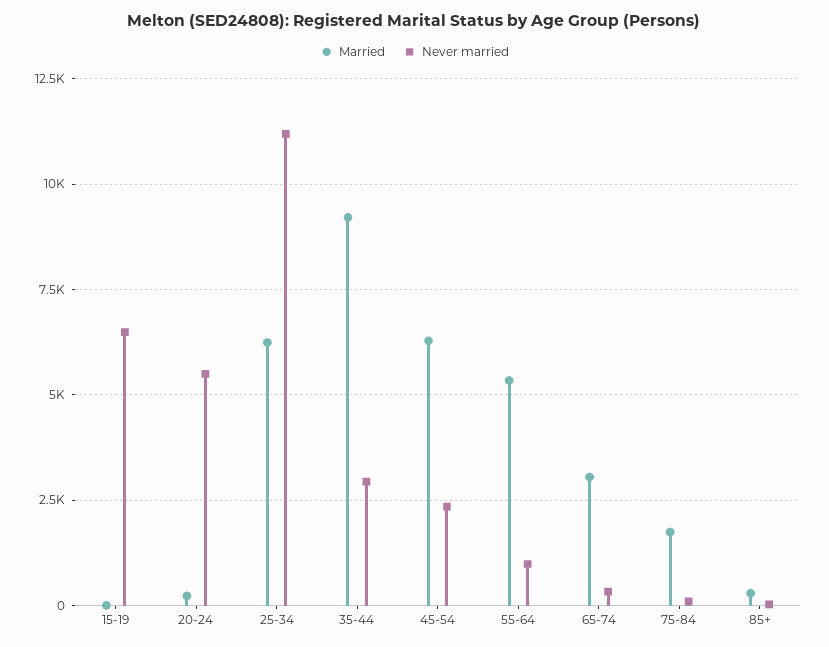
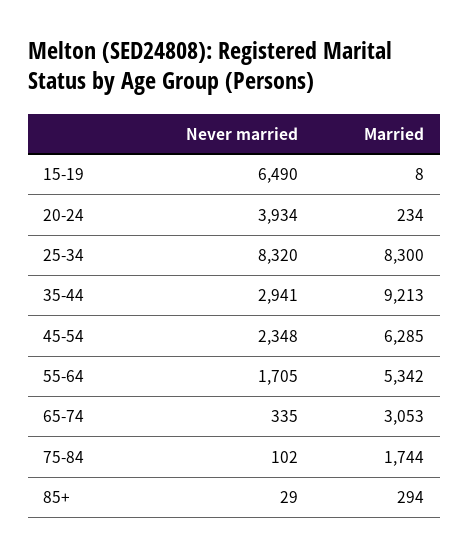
  {
    "Married": {
      "15-19": 8,
      "20-24": 234,
-     "25-34": 6250,
+     "25-34": 8300,
      "35-44": 9213,
      "45-54": 6285,
      "55-64": 5342,
      "65-74": 3053,
      "75-84": 1744,
      "85+": 294
    },
    "Never married": {
      "15-19": 6490,
-     "20-24": 5500,
+     "20-24": 3934,
-     "25-34": 11250,
+     "25-34": 8320,
      "35-44": 2941,
      "45-54": 2348,
-     "55-64": 1000,
+     "55-64": 1705,
      "65-74": 335,
      "75-84": 102,
      "85+": 29
    }
  }

